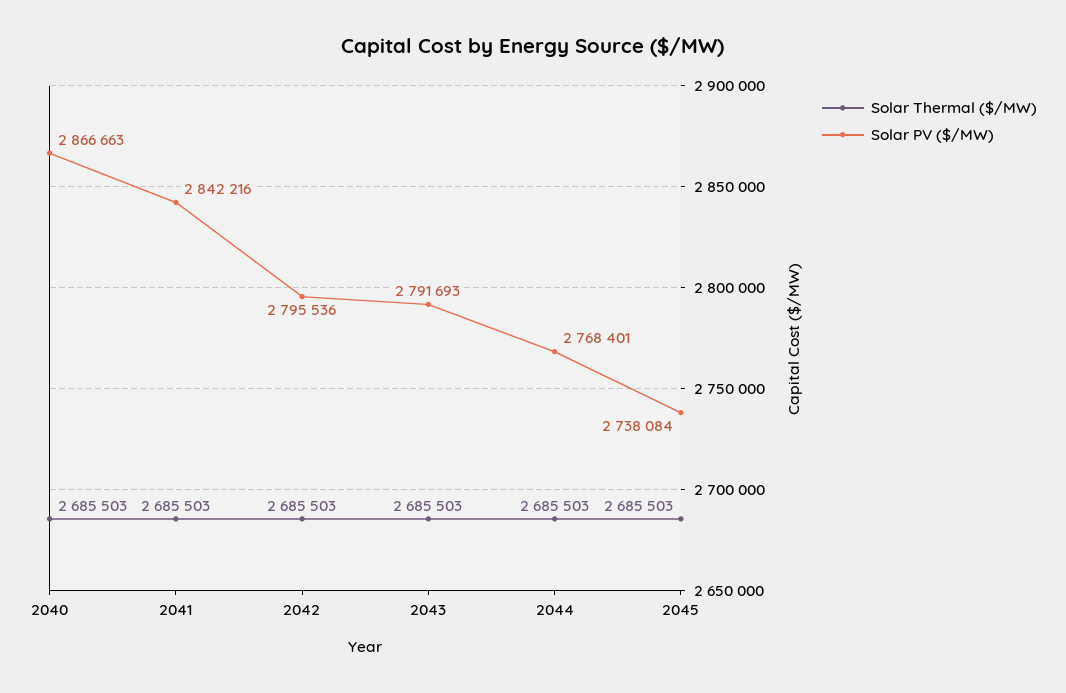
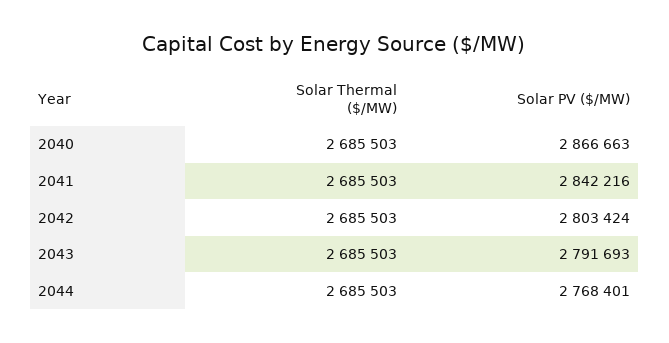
  {
    "Solar Thermal ($/MW)": {
      "2040": 2685503,
      "2041": 2685503,
      "2042": 2685503,
      "2043": 2685503,
-     "2044": 2685503,
+     "2044": 2685503
-     "2045": 2685503
    },
    "Solar PV ($/MW)": {
      "2040": 2866663,
      "2041": 2842216,
-     "2042": 2795536,
+     "2042": 2803424,
      "2043": 2791693,
-     "2044": 2768401,
+     "2044": 2768401
-     "2045": 2738084
    }
  }

